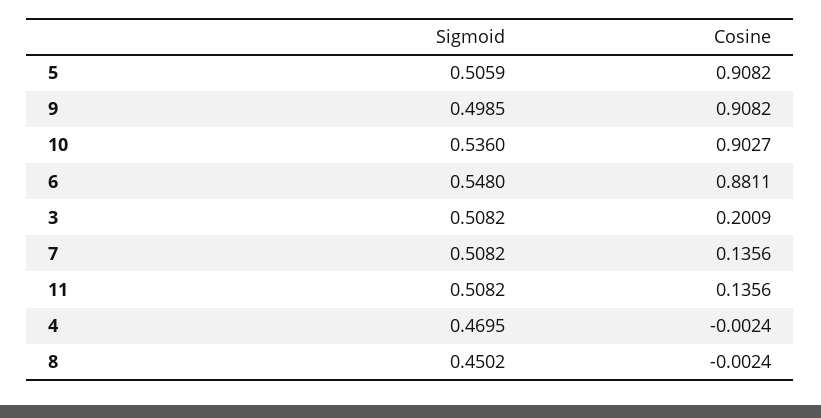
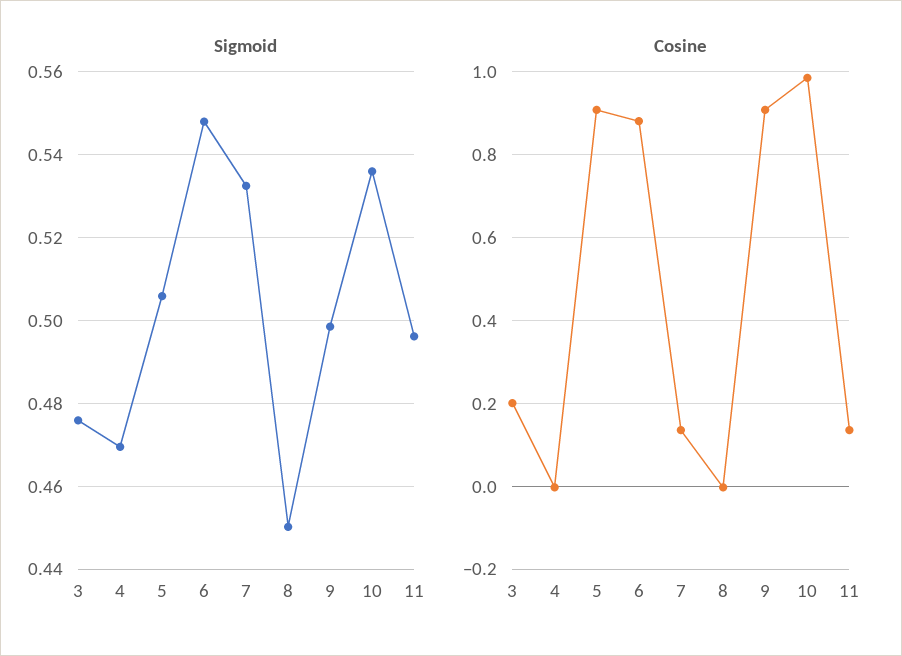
  {
    "Sigmoid": {
      "5": 0.5059,
      "9": 0.4985,
      "10": 0.536,
      "6": 0.548,
-     "3": 0.5082,
+     "3": 0.476,
-     "7": 0.5082,
+     "7": 0.532,
-     "11": 0.5082,
+     "11": 0.496,
      "4": 0.4695,
      "8": 0.4502
    },
    "Cosine": {
      "5": 0.9082,
      "9": 0.9082,
-     "10": 0.9027,
+     "10": 0.98,
      "6": 0.8811,
      "3": 0.2009,
      "7": 0.1356,
      "11": 0.1356,
      "4": -0.0024,
      "8": -0.0024
    }
  }

